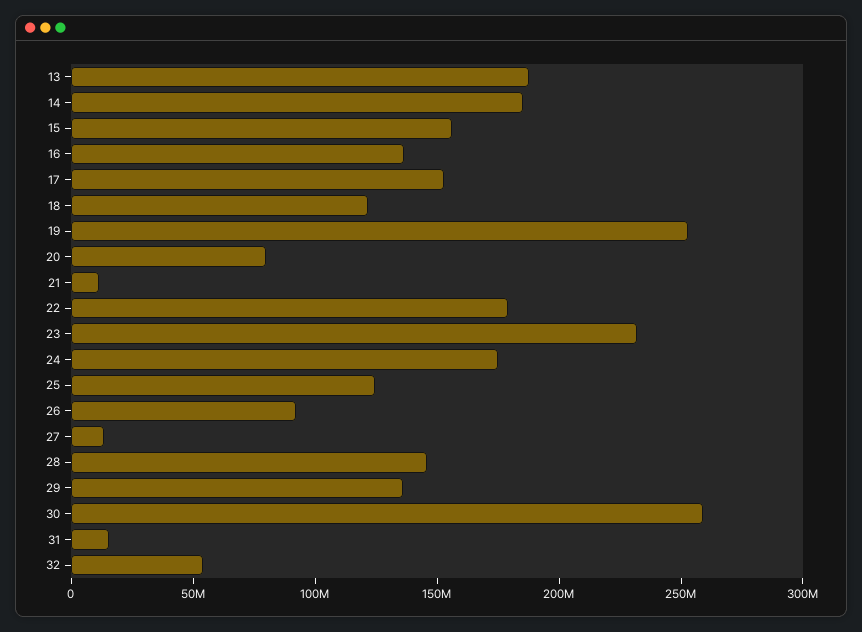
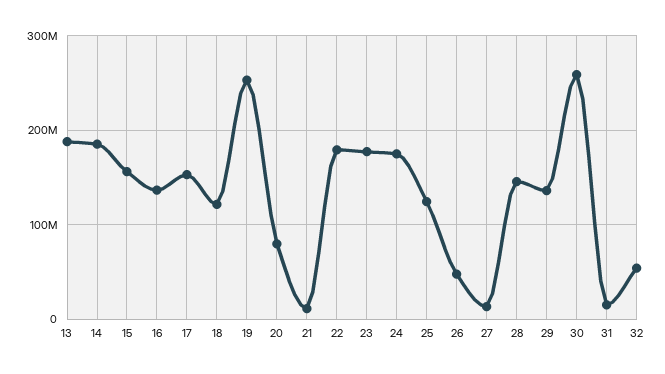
  {
    "13": 190000000,
    "14": 190000000,
    "15": 160000000,
    "16": 140000000,
    "17": 150000000,
    "18": 120000000,
    "19": 250000000,
    "20": 80000000,
    "21": 10000000,
    "22": 180000000,
-   "23": 230000000,
+   "23": 180000000,
    "24": 170000000,
    "25": 120000000,
-   "26": 90000000,
+   "26": 50000000,
    "27": 10000000,
    "28": 150000000,
    "29": 140000000,
    "30": 260000000,
    "31": 20000000,
    "32": 50000000
  }

